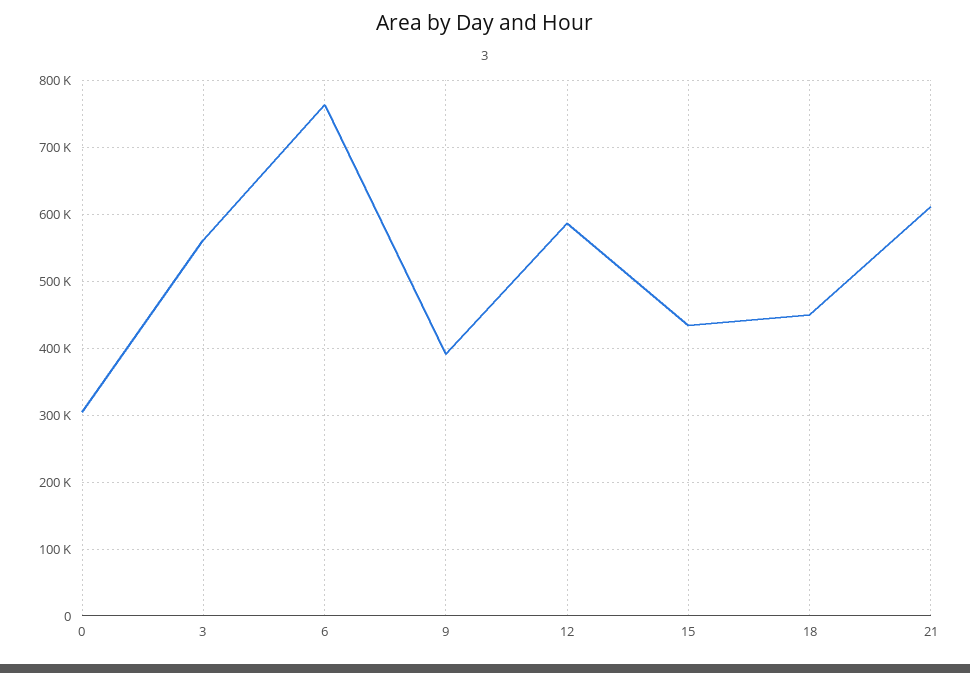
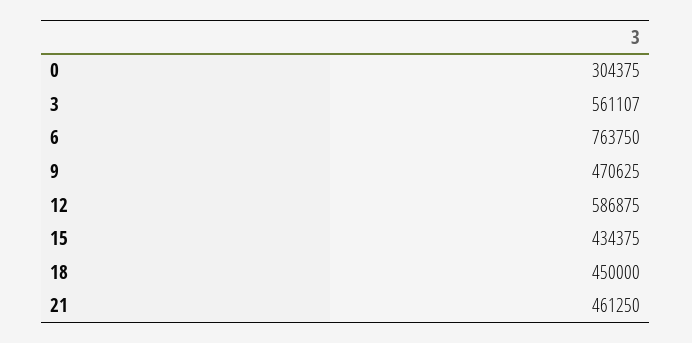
  {
    "0": 304375,
    "3": 561107,
    "6": 763750,
-   "9": 390000,
+   "9": 470625,
    "12": 586875,
    "15": 434375,
    "18": 450000,
-   "21": 610000
+   "21": 461250
  }

